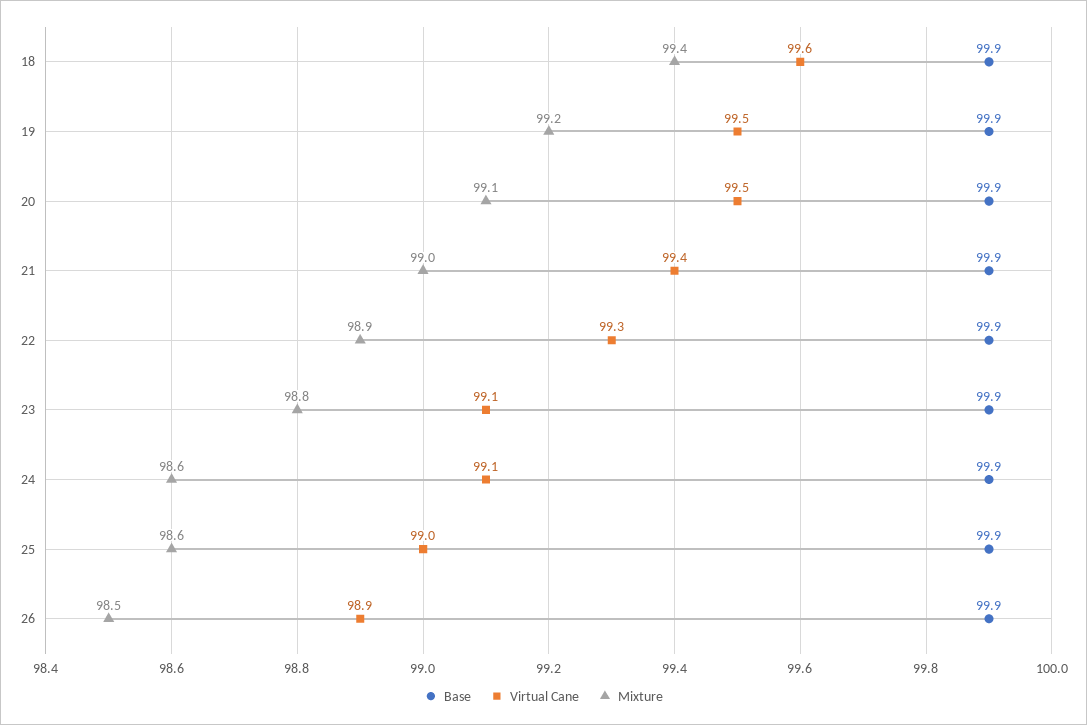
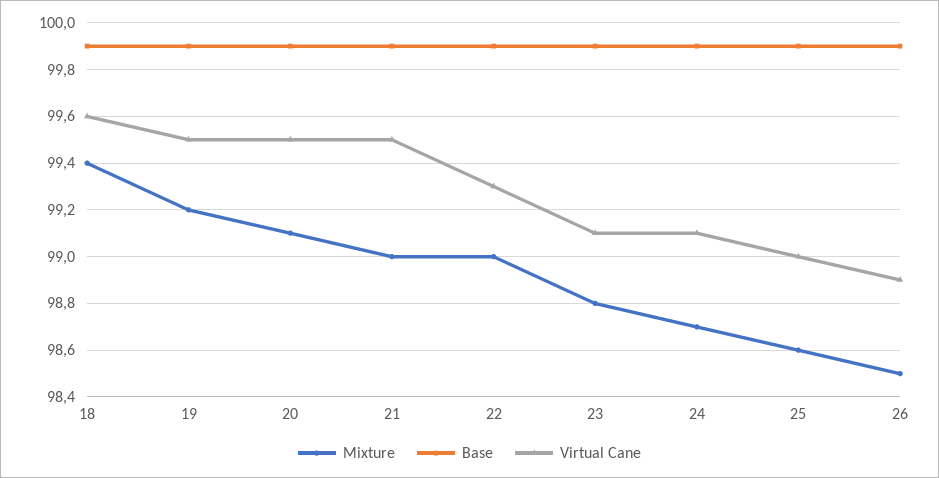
  {
    "Base": {
      "18": 99.9,
      "19": 99.9,
      "20": 99.9,
      "21": 99.9,
      "22": 99.9,
      "23": 99.9,
      "24": 99.9,
      "25": 99.9,
      "26": 99.9
    },
    "Virtual Cane": {
      "18": 99.6,
      "19": 99.5,
      "20": 99.5,
-     "21": 99.4,
+     "21": 99.5,
      "22": 99.3,
      "23": 99.1,
      "24": 99.1,
      "25": 99,
      "26": 98.9
    },
    "Mixture": {
      "18": 99.4,
      "19": 99.2,
      "20": 99.1,
      "21": 99,
-     "22": 98.9,
+     "22": 99,
      "23": 98.8,
-     "24": 98.6,
+     "24": 98.7,
      "25": 98.6,
      "26": 98.5
    }
  }

